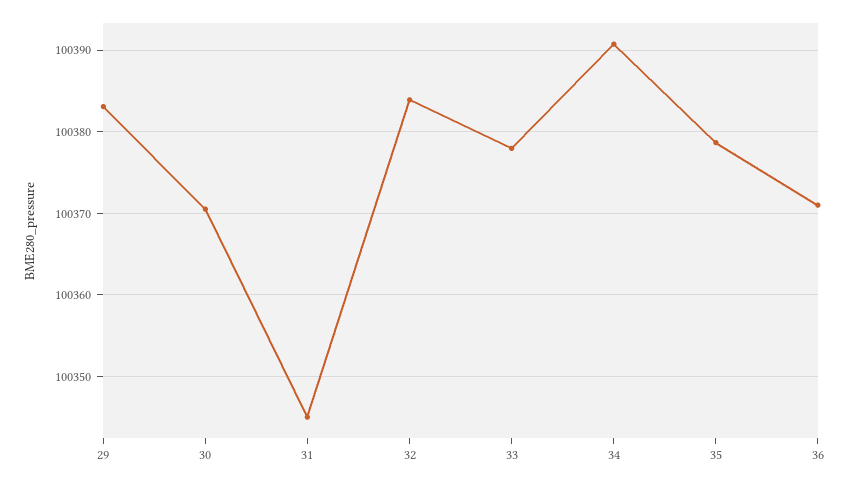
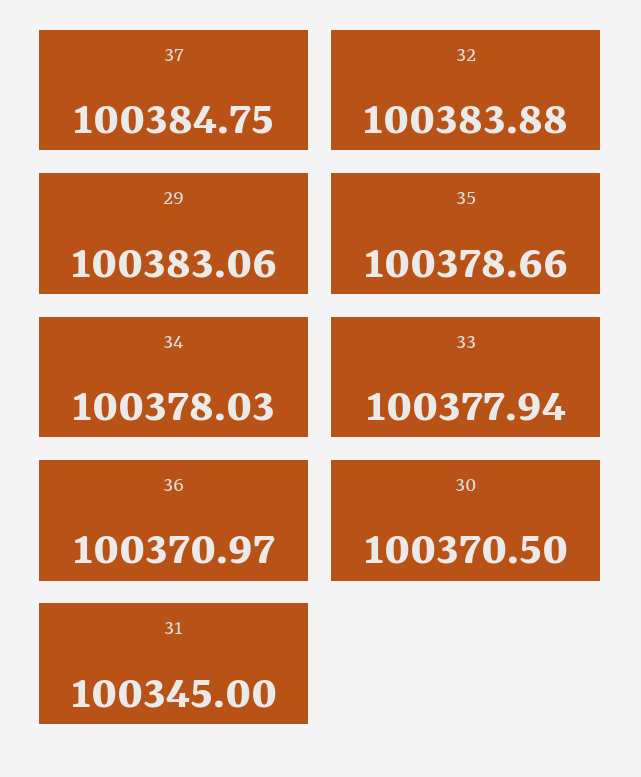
  {
    "29": 100383.06,
    "30": 100370.5,
    "31": 100345,
    "32": 100383.88,
    "33": 100377.94,
-   "34": 100391,
+   "34": 100378.03,
    "35": 100378.66,
-   "36": 100370.97
+   "36": 100370.97,
+   "37": 100384.75
  }

